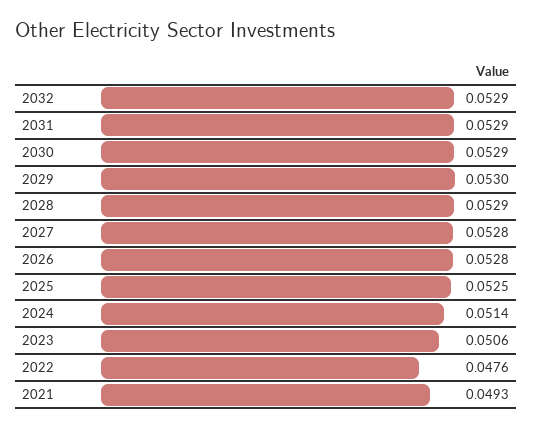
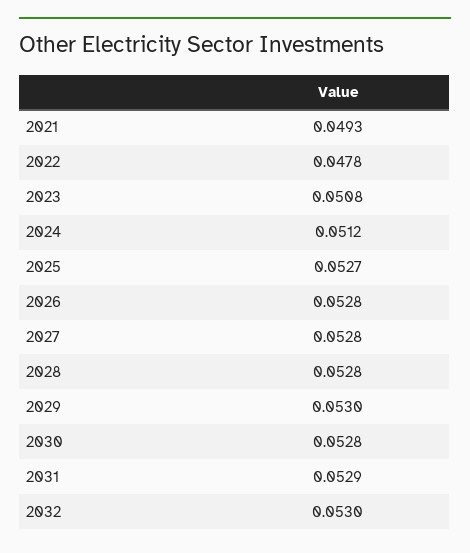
  {
-   "2032": 0.0529,
+   "2032": 0.053,
    "2031": 0.0529,
-   "2030": 0.0529,
+   "2030": 0.0528,
    "2029": 0.053,
-   "2028": 0.0529,
+   "2028": 0.0528,
    "2027": 0.0528,
    "2026": 0.0528,
-   "2025": 0.0525,
+   "2025": 0.0527,
-   "2024": 0.0514,
+   "2024": 0.0512,
-   "2023": 0.0506,
+   "2023": 0.0508,
-   "2022": 0.0476,
+   "2022": 0.0478,
    "2021": 0.0493
  }

